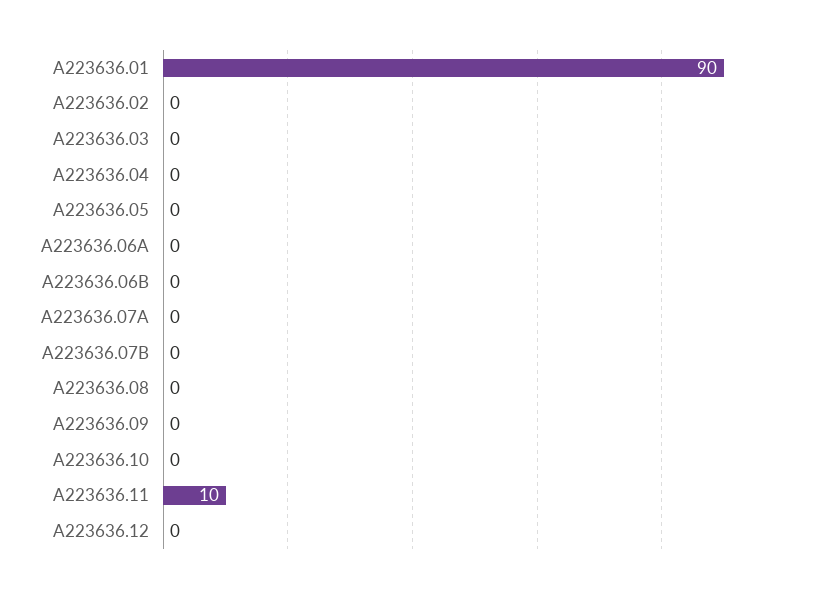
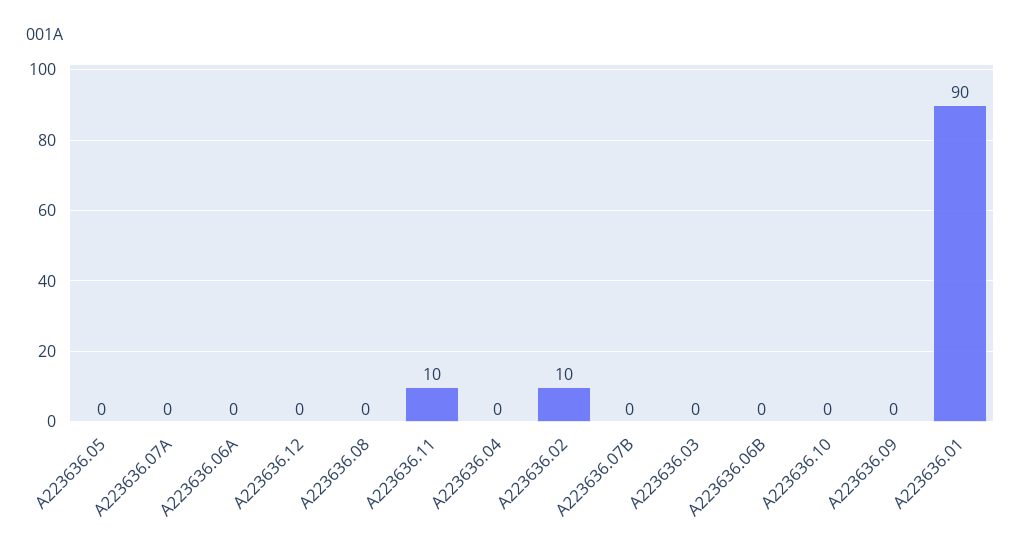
  {
    "A223636.01": 90,
-   "A223636.02": 0,
+   "A223636.02": 10,
    "A223636.03": 0,
    "A223636.04": 0,
    "A223636.05": 0,
    "A223636.06A": 0,
    "A223636.06B": 0,
    "A223636.07A": 0,
    "A223636.07B": 0,
    "A223636.08": 0,
    "A223636.09": 0,
    "A223636.10": 0,
    "A223636.11": 10,
    "A223636.12": 0
  }

